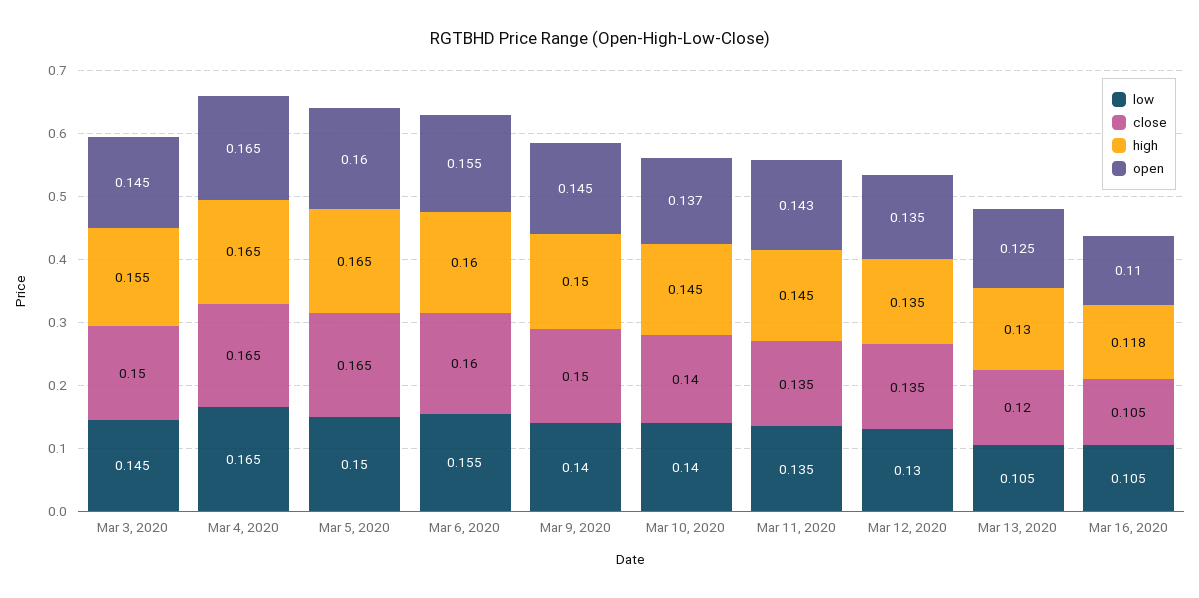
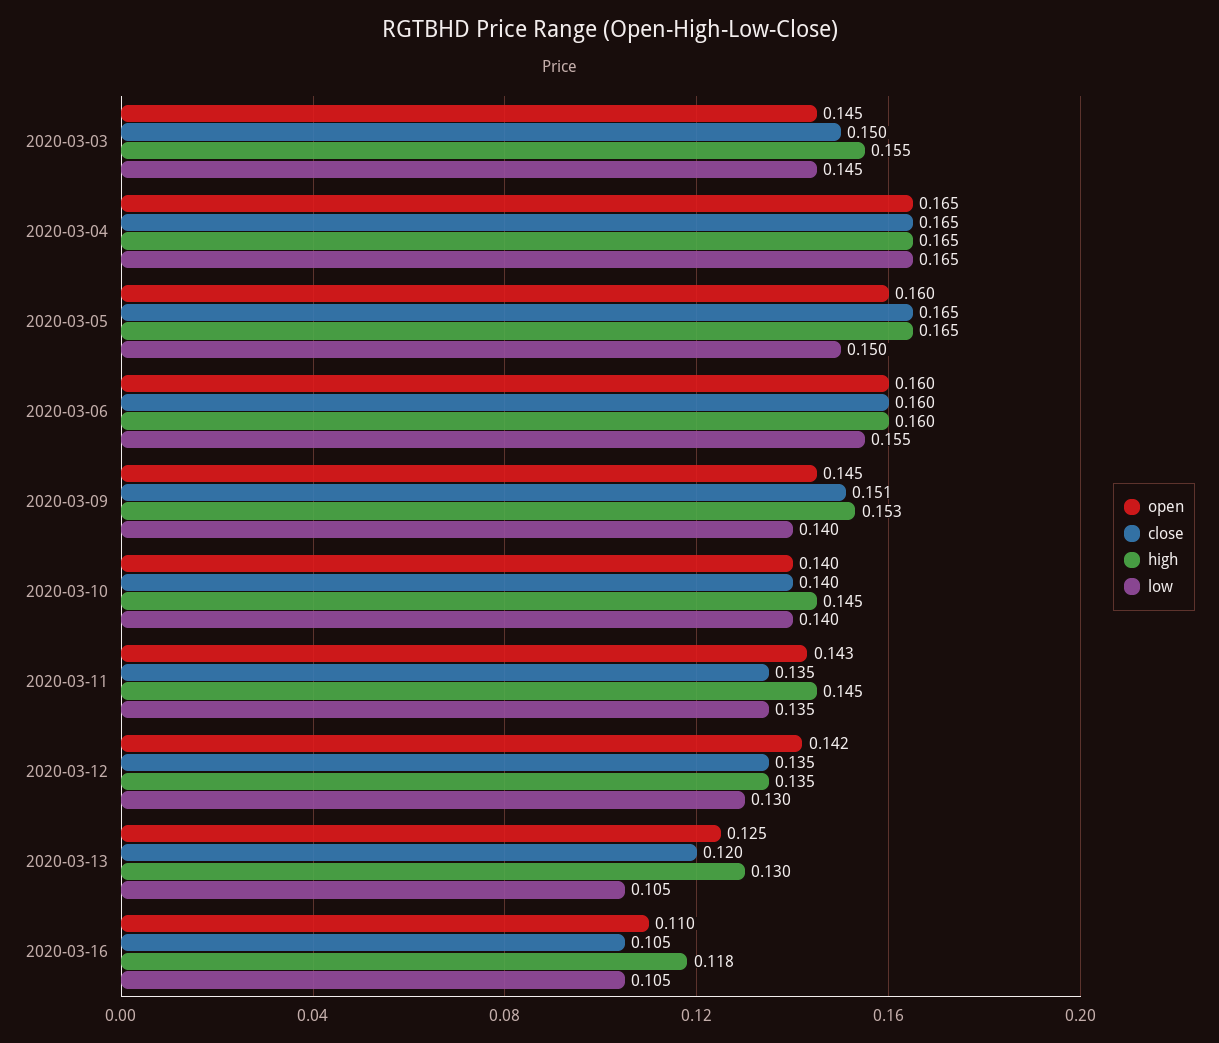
  {
    "low": {
      "Mar 3, 2020": 0.145,
      "Mar 4, 2020": 0.165,
      "Mar 5, 2020": 0.15,
      "Mar 6, 2020": 0.155,
      "Mar 9, 2020": 0.14,
      "Mar 10, 2020": 0.14,
      "Mar 11, 2020": 0.135,
      "Mar 12, 2020": 0.13,
      "Mar 13, 2020": 0.105,
      "Mar 16, 2020": 0.105
    },
    "close": {
      "Mar 3, 2020": 0.15,
      "Mar 4, 2020": 0.165,
      "Mar 5, 2020": 0.165,
      "Mar 6, 2020": 0.16,
-     "Mar 9, 2020": 0.15,
+     "Mar 9, 2020": 0.151,
      "Mar 10, 2020": 0.14,
      "Mar 11, 2020": 0.135,
      "Mar 12, 2020": 0.135,
      "Mar 13, 2020": 0.12,
      "Mar 16, 2020": 0.105
    },
    "high": {
      "Mar 3, 2020": 0.155,
      "Mar 4, 2020": 0.165,
      "Mar 5, 2020": 0.165,
      "Mar 6, 2020": 0.16,
-     "Mar 9, 2020": 0.15,
+     "Mar 9, 2020": 0.153,
      "Mar 10, 2020": 0.145,
      "Mar 11, 2020": 0.145,
      "Mar 12, 2020": 0.135,
      "Mar 13, 2020": 0.13,
      "Mar 16, 2020": 0.118
    },
    "open": {
      "Mar 3, 2020": 0.145,
      "Mar 4, 2020": 0.165,
      "Mar 5, 2020": 0.16,
-     "Mar 6, 2020": 0.155,
+     "Mar 6, 2020": 0.16,
      "Mar 9, 2020": 0.145,
-     "Mar 10, 2020": 0.137,
+     "Mar 10, 2020": 0.14,
      "Mar 11, 2020": 0.143,
-     "Mar 12, 2020": 0.135,
+     "Mar 12, 2020": 0.142,
      "Mar 13, 2020": 0.125,
      "Mar 16, 2020": 0.11
    }
  }

